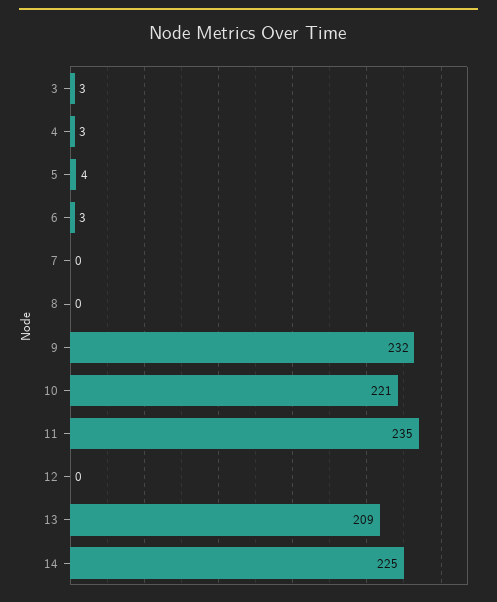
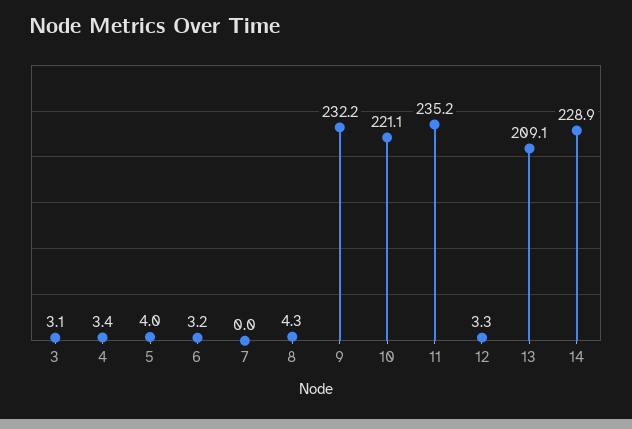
  {
    "3": 3.1,
    "4": 3.4,
    "5": 4,
    "6": 3.2,
    "7": 0,
-   "8": 0,
+   "8": 4.3,
    "9": 232.2,
    "10": 221.1,
    "11": 235.2,
-   "12": 0,
+   "12": 3.3,
    "13": 209.1,
-   "14": 225
+   "14": 228.9
  }

